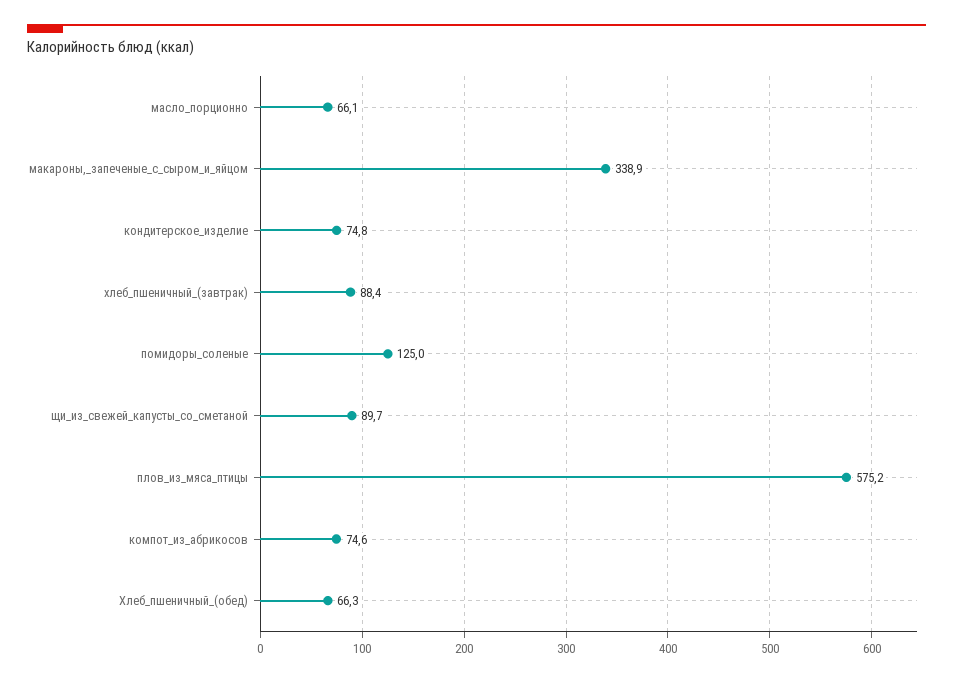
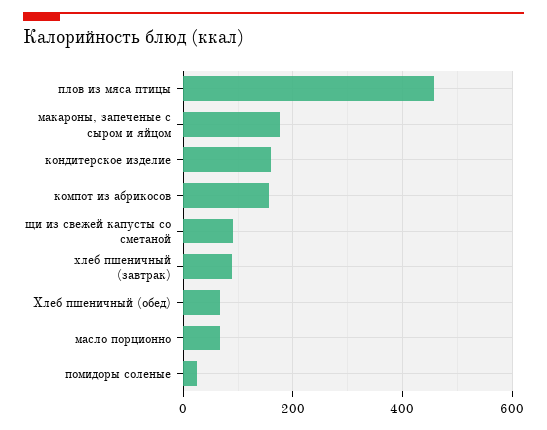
  {
    "масло_порционно": 66.1,
-   "макароны,_запеченые_с_сыром_и_яйцом": 338.9,
+   "макароны,_запеченые_с_сыром_и_яйцом": 180,
-   "кондитерское_изделие": 74.8,
+   "кондитерское_изделие": 160,
    "хлеб_пшеничный_(завтрак)": 88.4,
-   "помидоры_соленые": 125,
+   "помидоры_соленые": 20,
    "щи_из_свежей_капусты_со_сметаной": 89.7,
-   "плов_из_мяса_птицы": 575.2,
+   "плов_из_мяса_птицы": 460,
-   "компот_из_абрикосов": 74.6,
+   "компот_из_абрикосов": 160,
    "Хлеб_пшеничный_(обед)": 66.3
  }

